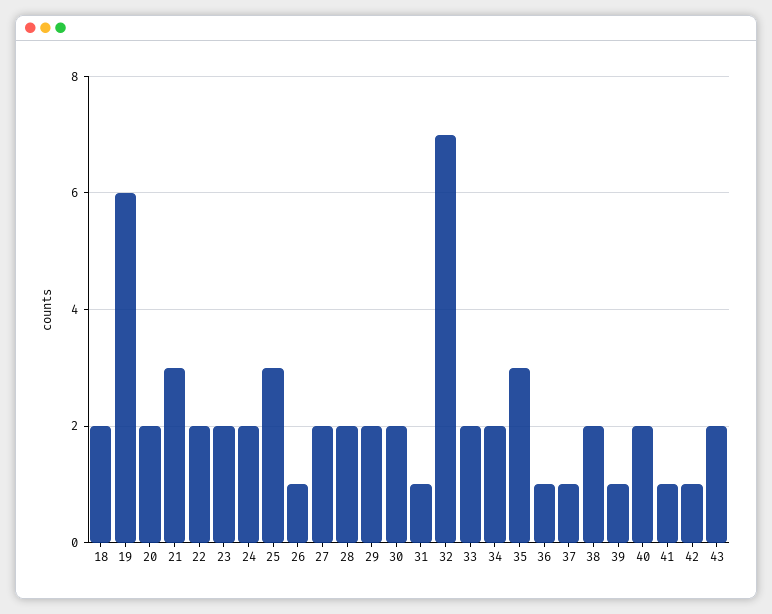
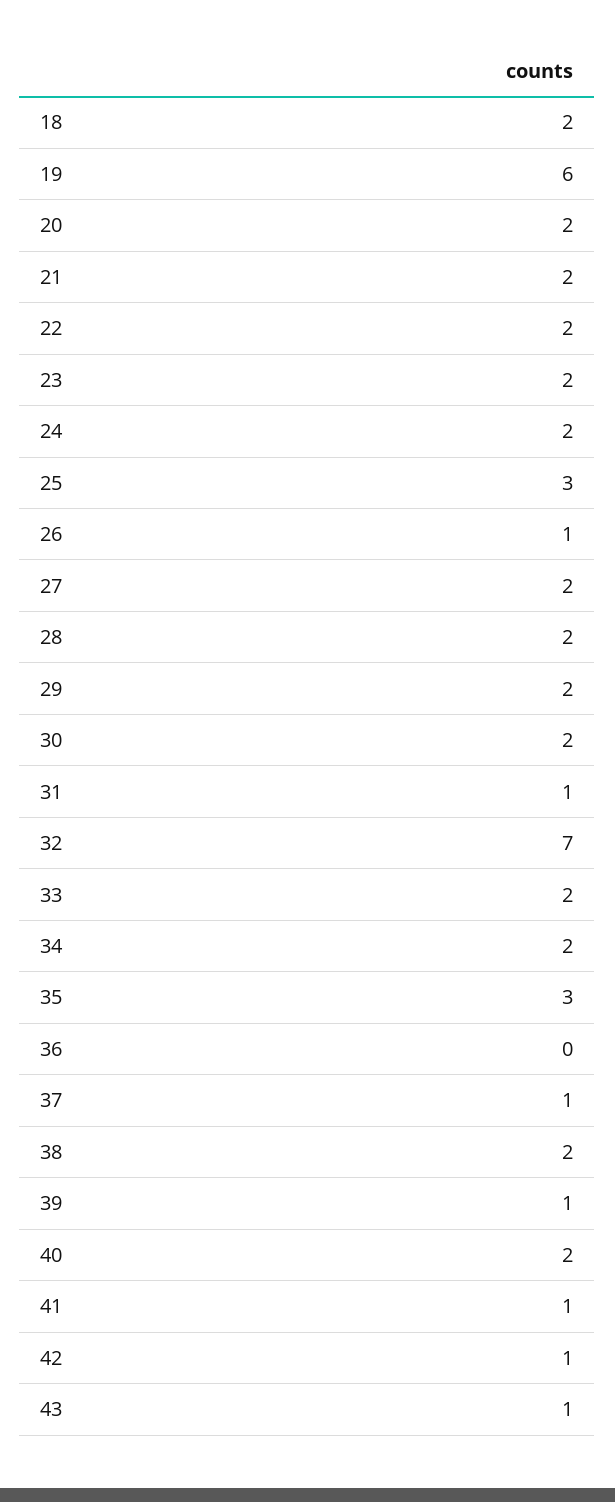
  {
    "18": 2,
    "19": 6,
    "20": 2,
-   "21": 3,
+   "21": 2,
    "22": 2,
    "23": 2,
    "24": 2,
    "25": 3,
    "26": 1,
    "27": 2,
    "28": 2,
    "29": 2,
    "30": 2,
    "31": 1,
    "32": 7,
    "33": 2,
    "34": 2,
    "35": 3,
-   "36": 1,
+   "36": 0,
    "37": 1,
    "38": 2,
    "39": 1,
    "40": 2,
    "41": 1,
    "42": 1,
-   "43": 2
+   "43": 1
  }

